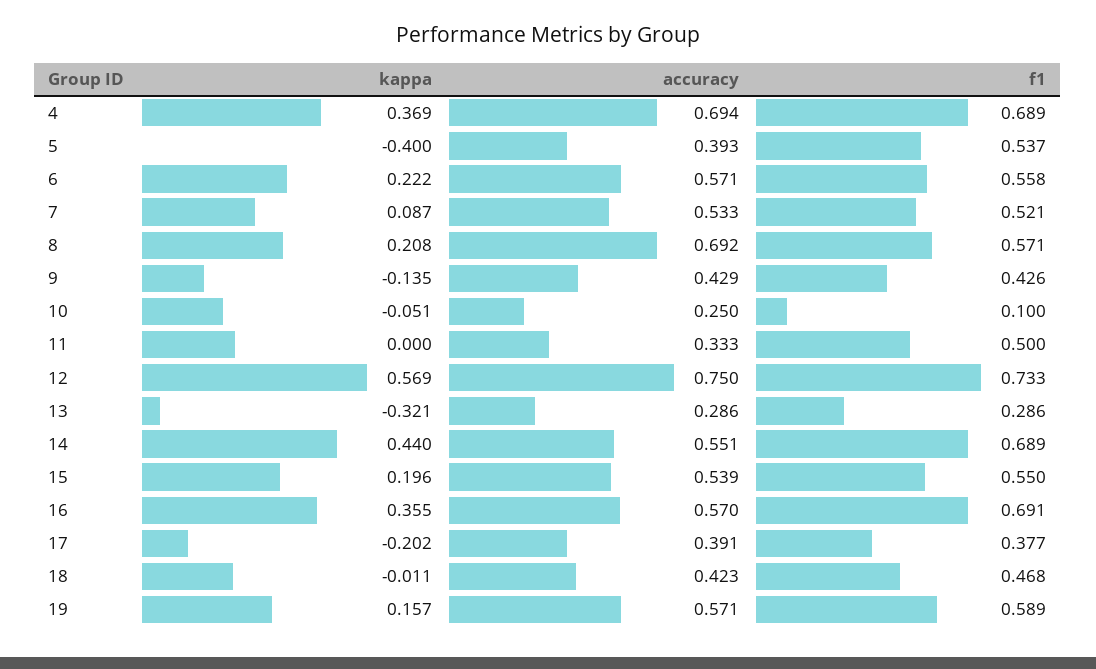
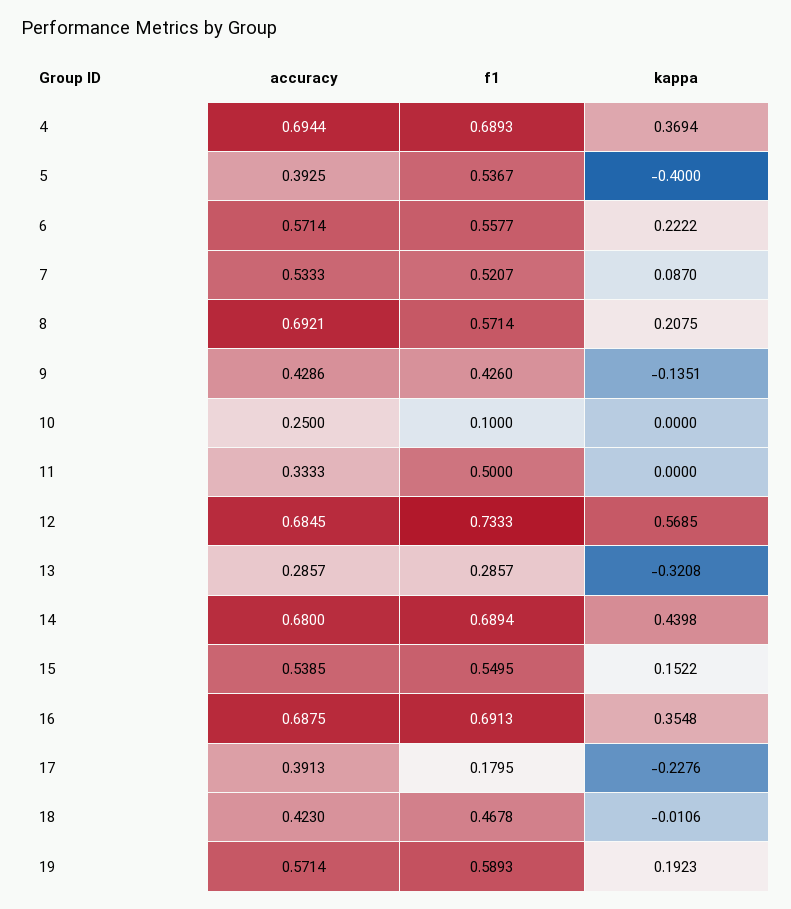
  {
    "kappa": {
      "4": 0.3694,
      "5": -0.4,
      "6": 0.2222,
      "7": 0.087,
      "8": 0.2075,
      "9": -0.1351,
-     "10": -0.051,
+     "10": 0,
      "11": 0,
      "12": 0.5685,
      "13": -0.3208,
      "14": 0.4398,
-     "15": 0.196,
+     "15": 0.1522,
      "16": 0.3548,
-     "17": -0.202,
+     "17": -0.2276,
      "18": -0.0106,
-     "19": 0.157
+     "19": 0.1923
    },
    "accuracy": {
      "4": 0.6944,
      "5": 0.3925,
      "6": 0.5714,
      "7": 0.5333,
      "8": 0.6921,
      "9": 0.4286,
      "10": 0.25,
      "11": 0.3333,
-     "12": 0.75,
+     "12": 0.6845,
      "13": 0.2857,
-     "14": 0.551,
+     "14": 0.68,
      "15": 0.5385,
-     "16": 0.57,
+     "16": 0.6875,
      "17": 0.3913,
      "18": 0.423,
      "19": 0.5714
    },
    "f1": {
      "4": 0.6893,
      "5": 0.5367,
      "6": 0.5577,
      "7": 0.5207,
      "8": 0.5714,
      "9": 0.426,
      "10": 0.1,
      "11": 0.5,
      "12": 0.7333,
      "13": 0.2857,
      "14": 0.6894,
      "15": 0.5495,
      "16": 0.6913,
-     "17": 0.377,
+     "17": 0.1795,
      "18": 0.4678,
      "19": 0.5893
    }
  }

